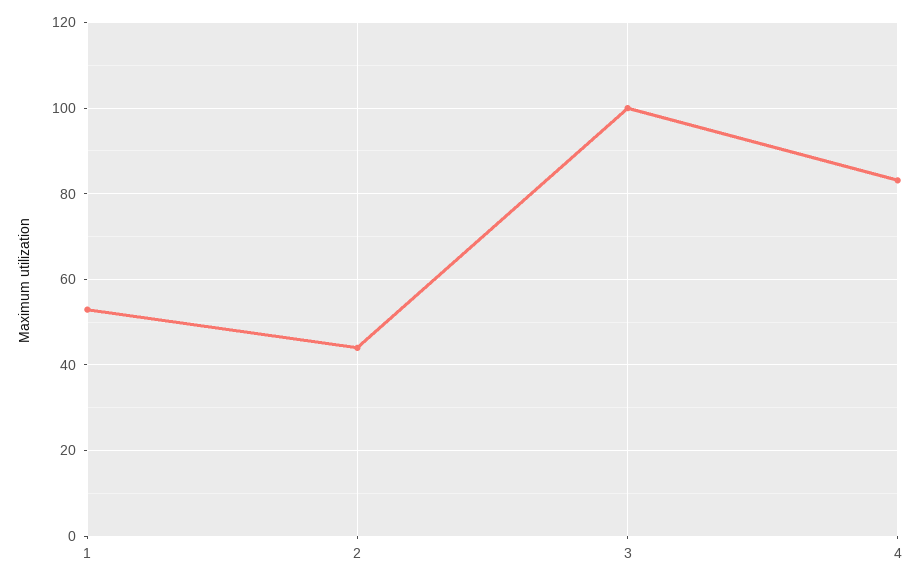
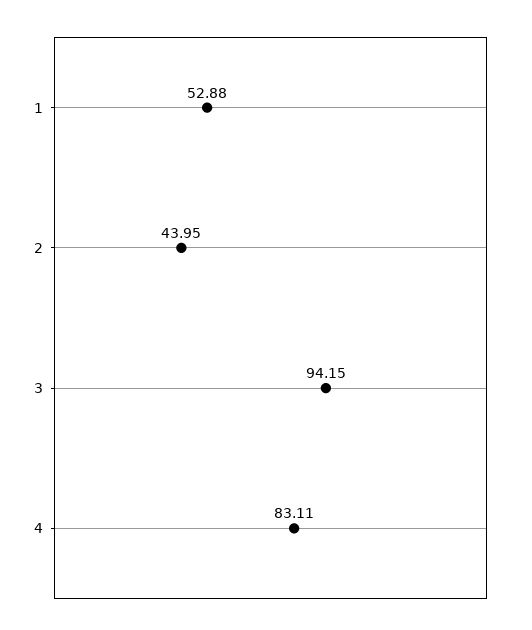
  {
    "1": 52.88,
    "2": 43.95,
-   "3": 100,
+   "3": 94.15,
    "4": 83.11
  }

